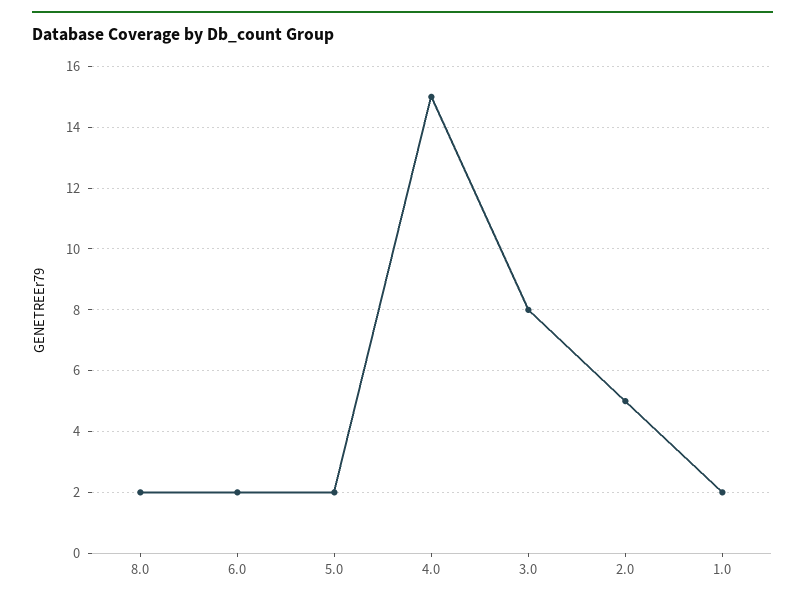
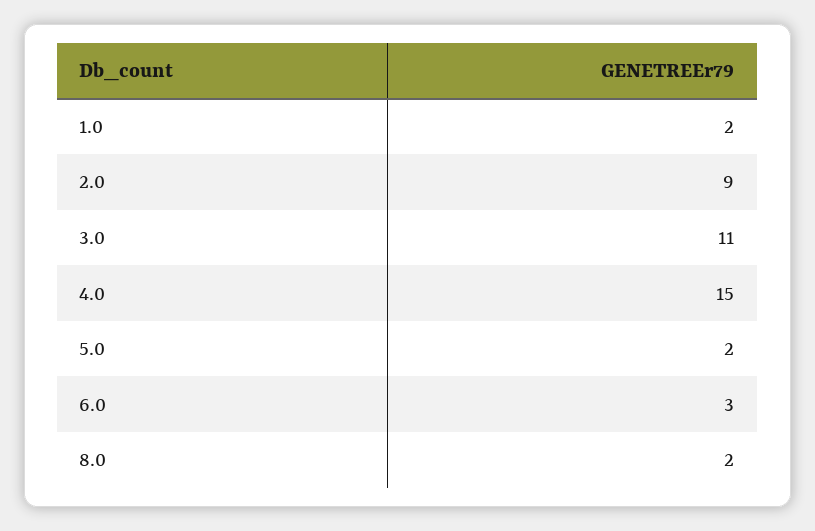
  {
    "8.0": 2,
-   "6.0": 2,
+   "6.0": 3,
    "5.0": 2,
    "4.0": 15,
-   "3.0": 8,
+   "3.0": 11,
-   "2.0": 5,
+   "2.0": 9,
    "1.0": 2
  }

